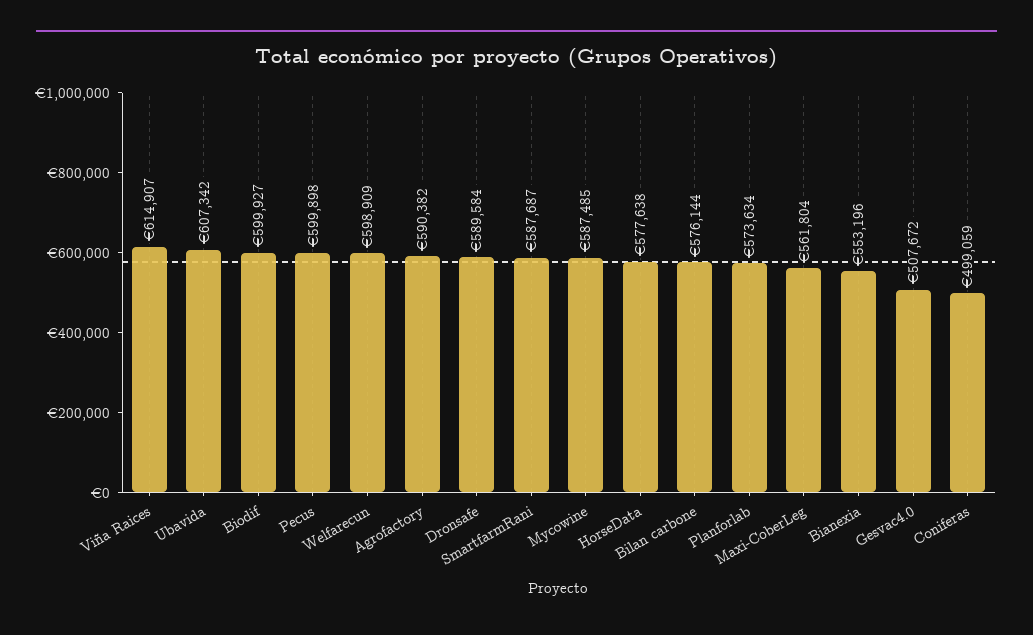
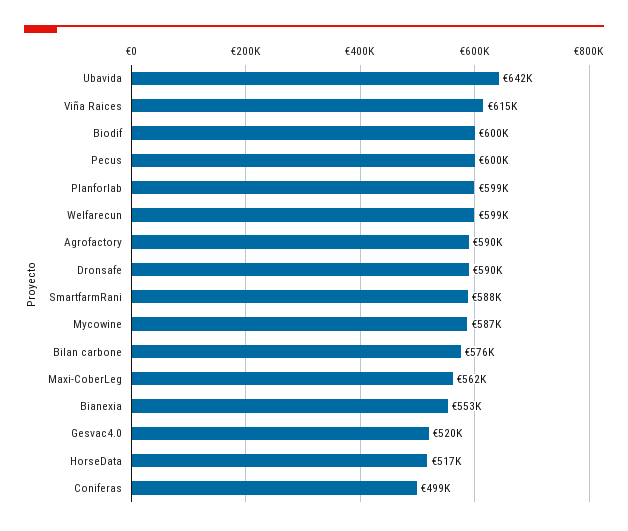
  {
    "Viña Raices": 614907,
-   "Ubavida": 607342,
+   "Ubavida": 642000,
    "Biodif": 599927,
    "Pecus": 599898,
    "Welfarecun": 598909,
    "Agrofactory": 590382,
    "Dronsafe": 589584,
    "SmartfarmRani": 587687,
    "Mycowine": 587485,
-   "HorseData": 577638,
+   "HorseData": 517000,
    "Bilan carbone": 576144,
-   "Planforlab": 573634,
+   "Planforlab": 599000,
    "Maxi-CoberLeg": 561804,
    "Bianexia": 553196,
-   "Gesvac4.0": 507672,
+   "Gesvac4.0": 520000,
    "Coniferas": 499059
  }

